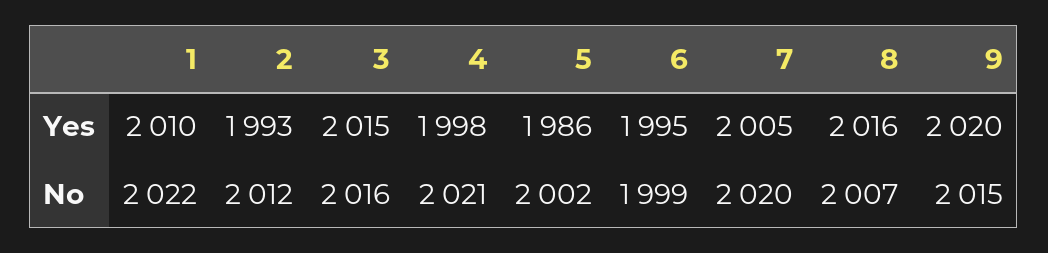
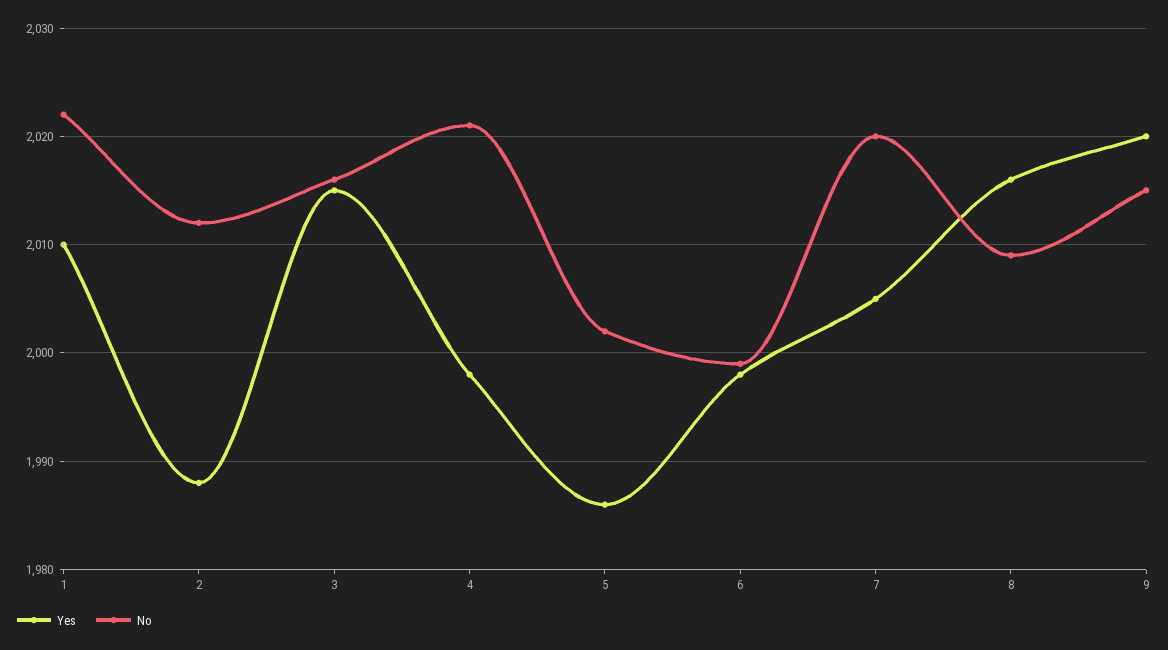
  {
    "Yes": {
      "1": 2010,
-     "2": 1993,
+     "2": 1988,
      "3": 2015,
      "4": 1998,
      "5": 1986,
-     "6": 1995,
+     "6": 1998,
      "7": 2005,
      "8": 2016,
      "9": 2020
    },
    "No": {
      "1": 2022,
      "2": 2012,
      "3": 2016,
      "4": 2021,
      "5": 2002,
      "6": 1999,
      "7": 2020,
-     "8": 2007,
+     "8": 2009,
      "9": 2015
    }
  }

